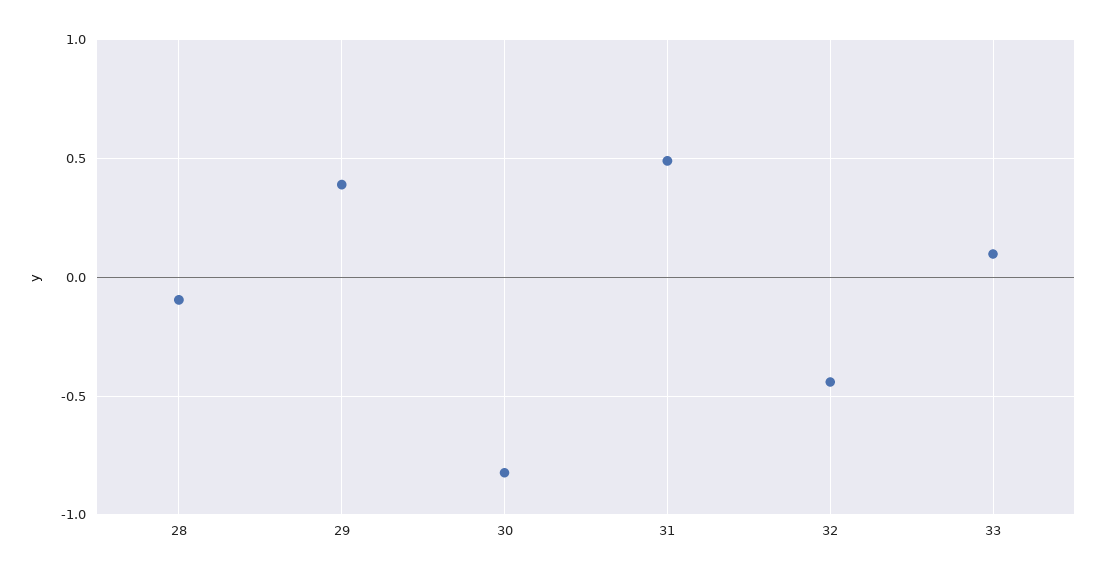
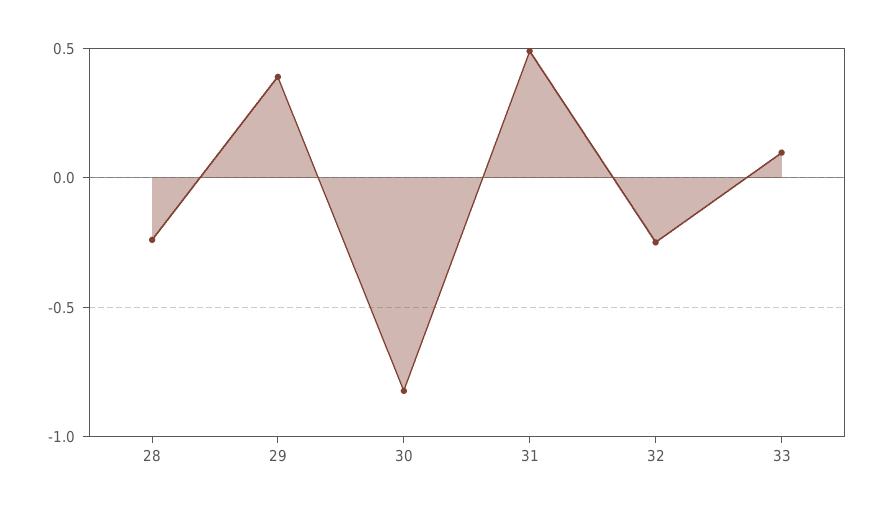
  {
-   "28": -0.1,
+   "28": -0.25,
    "29": 0.4,
    "30": -0.8,
    "31": 0.5,
-   "32": -0.45,
+   "32": -0.25,
    "33": 0.1
  }

